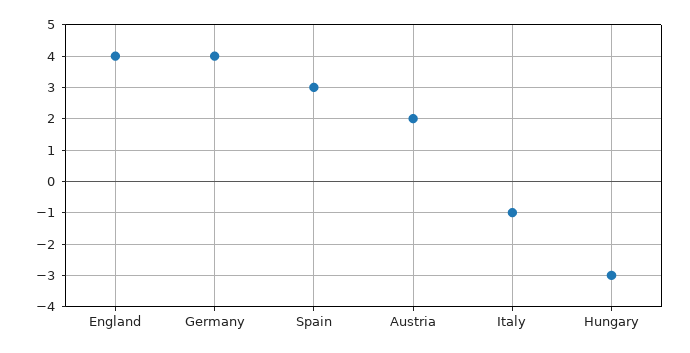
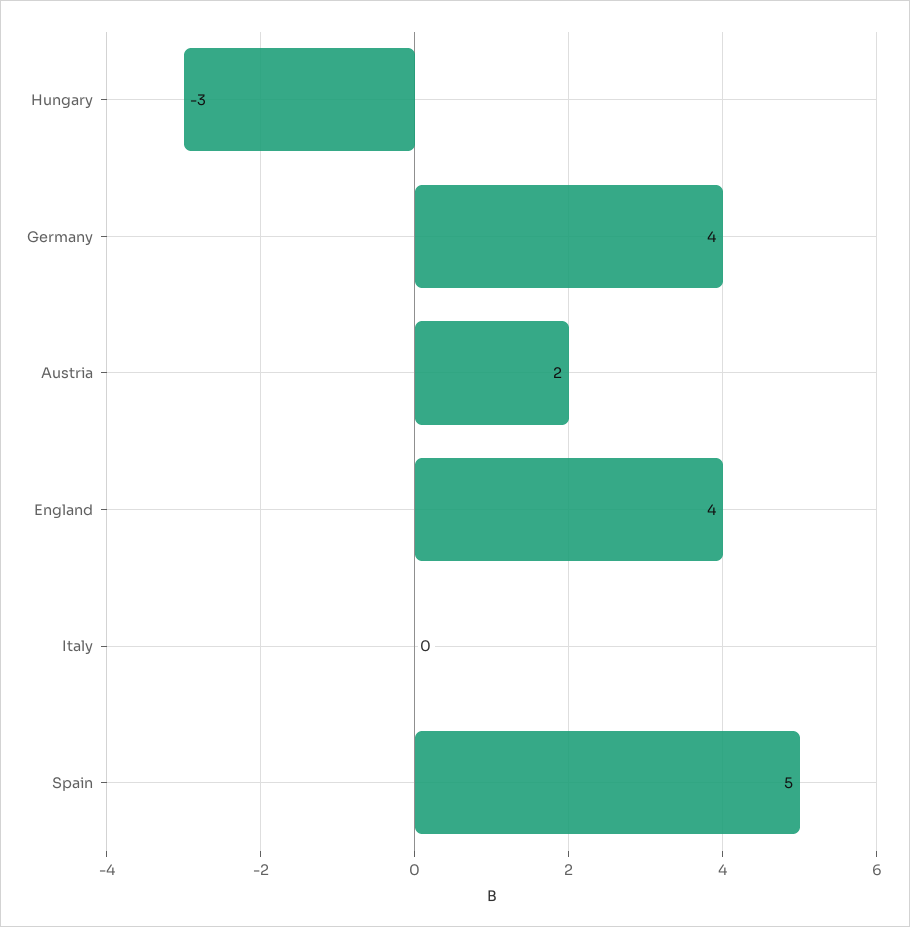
  {
    "England": 4,
    "Germany": 4,
-   "Spain": 3,
+   "Spain": 5,
    "Austria": 2,
-   "Italy": -1,
+   "Italy": 0,
    "Hungary": -3
  }

